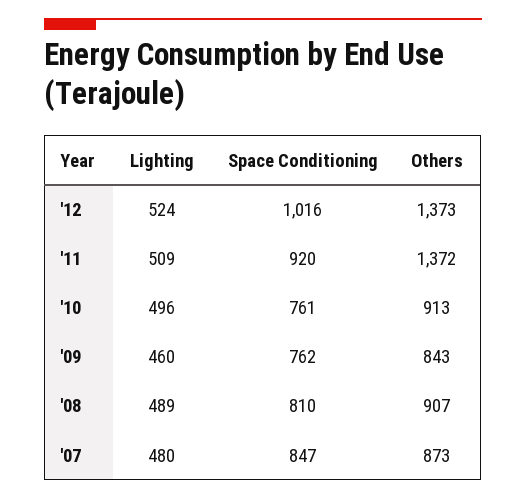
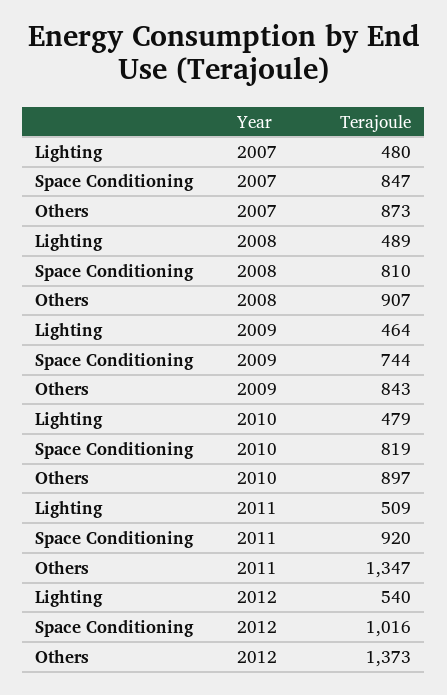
  {
    "Lighting": {
-     "'12": 524,
+     "'12": 540,
      "'11": 509,
-     "'10": 496,
+     "'10": 479,
-     "'09": 460,
+     "'09": 464,
      "'08": 489,
      "'07": 480
    },
    "Space Conditioning": {
      "'12": 1016,
      "'11": 920,
-     "'10": 761,
+     "'10": 819,
-     "'09": 762,
+     "'09": 744,
      "'08": 810,
      "'07": 847
    },
    "Others": {
      "'12": 1373,
-     "'11": 1372,
+     "'11": 1347,
-     "'10": 913,
+     "'10": 897,
      "'09": 843,
      "'08": 907,
      "'07": 873
    }
  }

